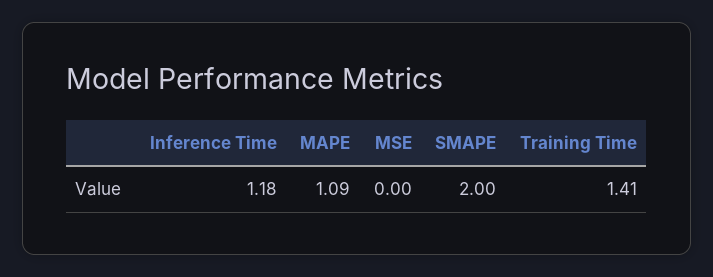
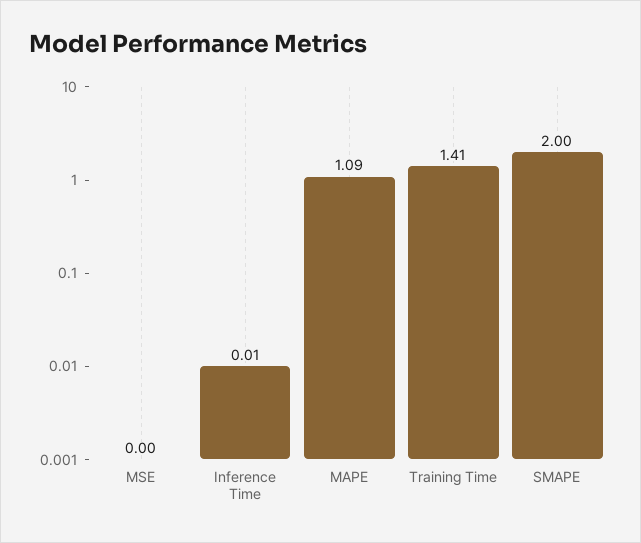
  {
-   "Inference Time": 1.18,
+   "Inference Time": 0.01,
    "MAPE": 1.09,
    "MSE": 0,
    "SMAPE": 2,
    "Training Time": 1.41
  }

